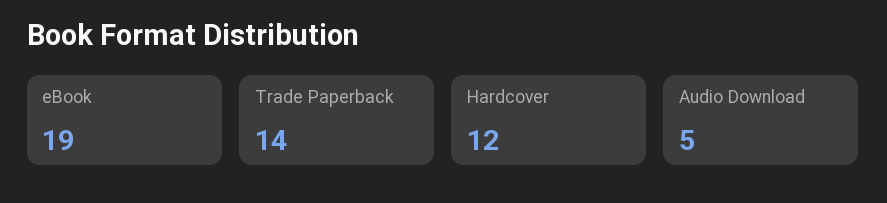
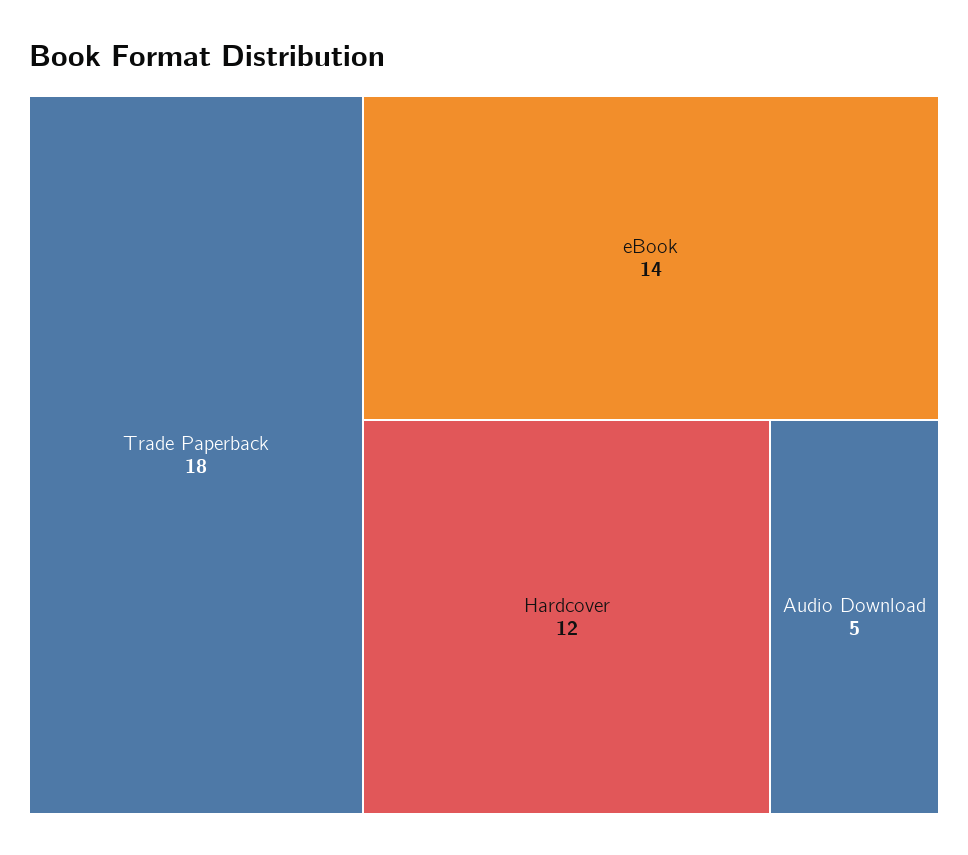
  {
-   "eBook": 19,
+   "eBook": 14,
-   "Trade Paperback": 14,
+   "Trade Paperback": 18,
    "Hardcover": 12,
    "Audio Download": 5
  }

